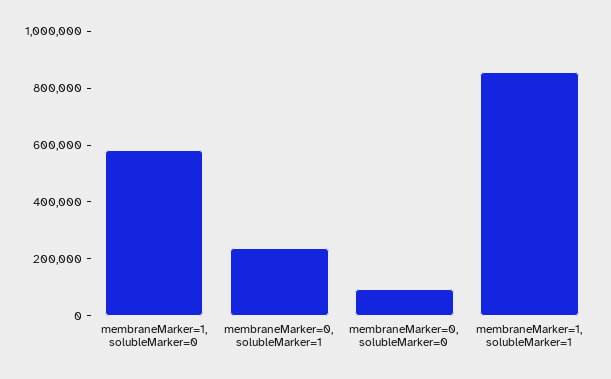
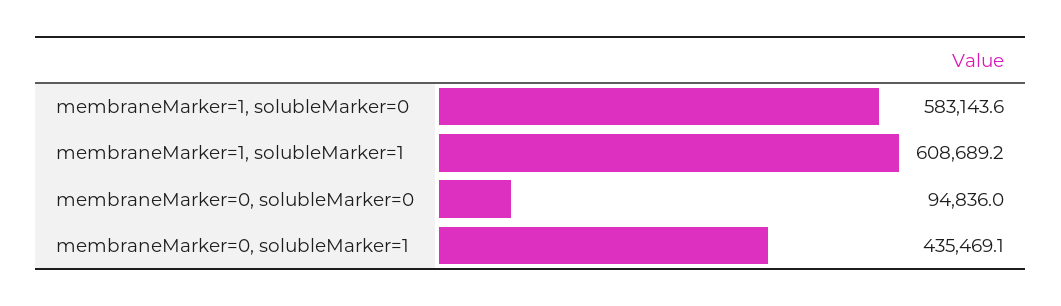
  {
    "membraneMarker=1, solubleMarker=0": 583143.6,
-   "membraneMarker=0, solubleMarker=1": 250000,
+   "membraneMarker=0, solubleMarker=1": 435469.1,
    "membraneMarker=0, solubleMarker=0": 94836,
-   "membraneMarker=1, solubleMarker=1": 850000
+   "membraneMarker=1, solubleMarker=1": 608689.2
  }

